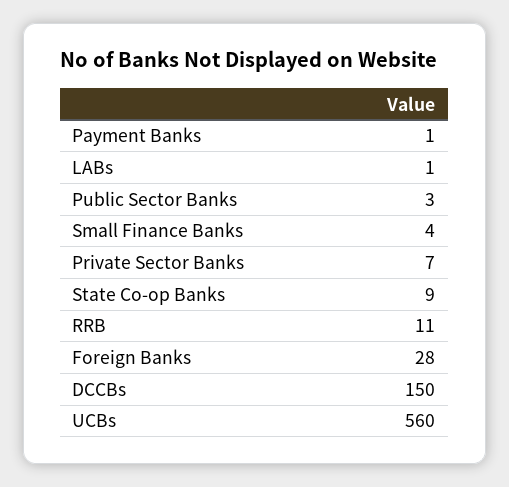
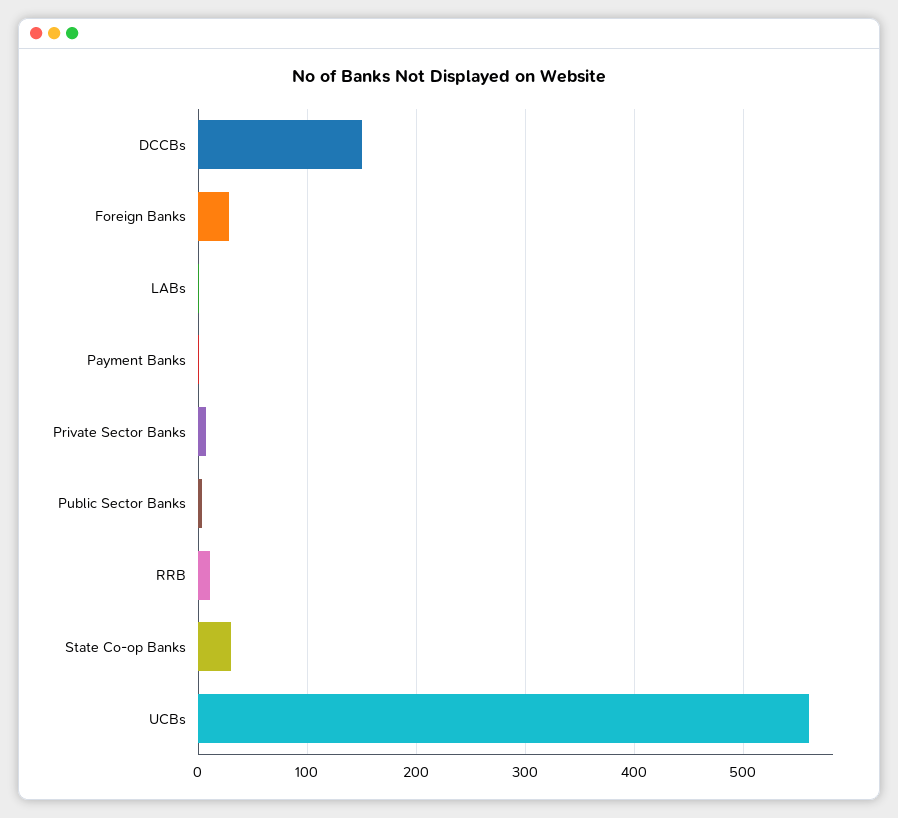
  {
    "Payment Banks": 1,
    "LABs": 1,
    "Public Sector Banks": 3,
-   "Small Finance Banks": 4,
    "Private Sector Banks": 7,
-   "State Co-op Banks": 9,
+   "State Co-op Banks": 30,
    "RRB": 11,
    "Foreign Banks": 28,
    "DCCBs": 150,
    "UCBs": 560
  }

